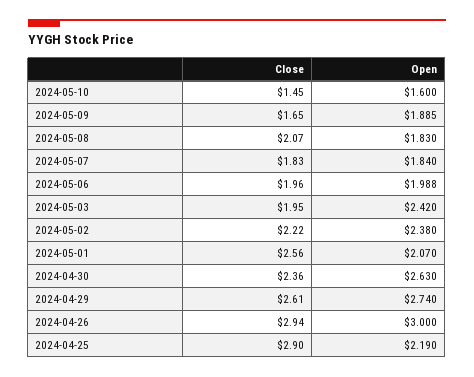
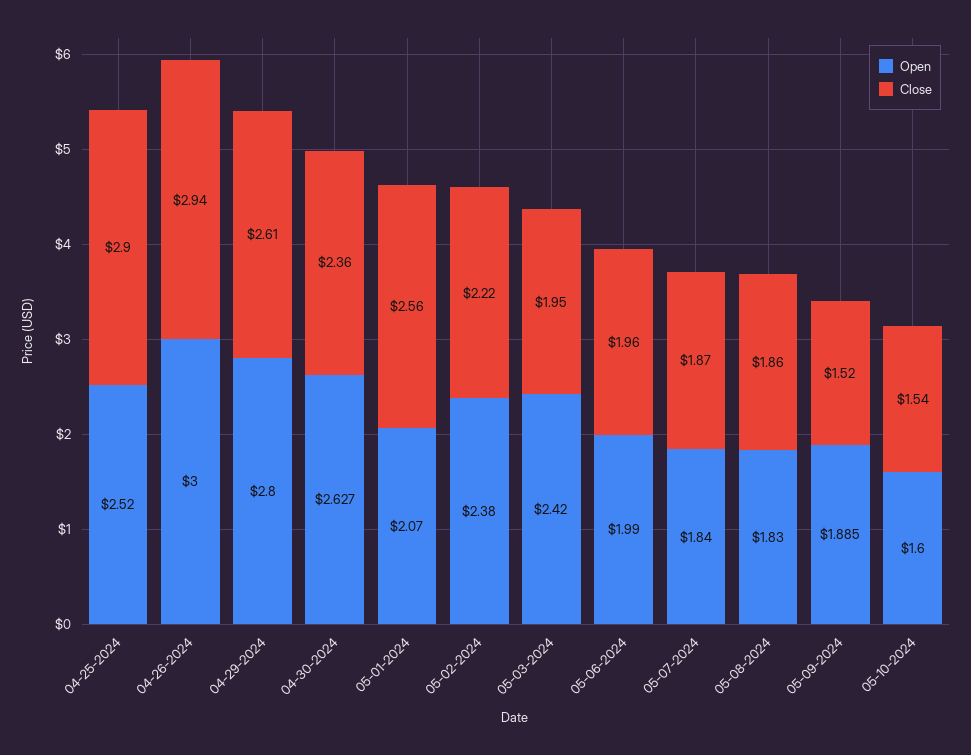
  {
    "Close": {
-     "2024-05-10": 1.45,
+     "2024-05-10": 1.54,
-     "2024-05-09": 1.65,
+     "2024-05-09": 1.52,
-     "2024-05-08": 2.07,
+     "2024-05-08": 1.86,
-     "2024-05-07": 1.83,
+     "2024-05-07": 1.87,
      "2024-05-06": 1.96,
      "2024-05-03": 1.95,
      "2024-05-02": 2.22,
      "2024-05-01": 2.56,
      "2024-04-30": 2.36,
      "2024-04-29": 2.61,
      "2024-04-26": 2.94,
      "2024-04-25": 2.9
    },
    "Open": {
      "2024-05-10": 1.6,
      "2024-05-09": 1.885,
      "2024-05-08": 1.83,
      "2024-05-07": 1.84,
-     "2024-05-06": 1.988,
+     "2024-05-06": 1.99,
      "2024-05-03": 2.42,
      "2024-05-02": 2.38,
      "2024-05-01": 2.07,
-     "2024-04-30": 2.63,
+     "2024-04-30": 2.627,
-     "2024-04-29": 2.74,
+     "2024-04-29": 2.8,
      "2024-04-26": 3,
-     "2024-04-25": 2.19
+     "2024-04-25": 2.52
    }
  }

